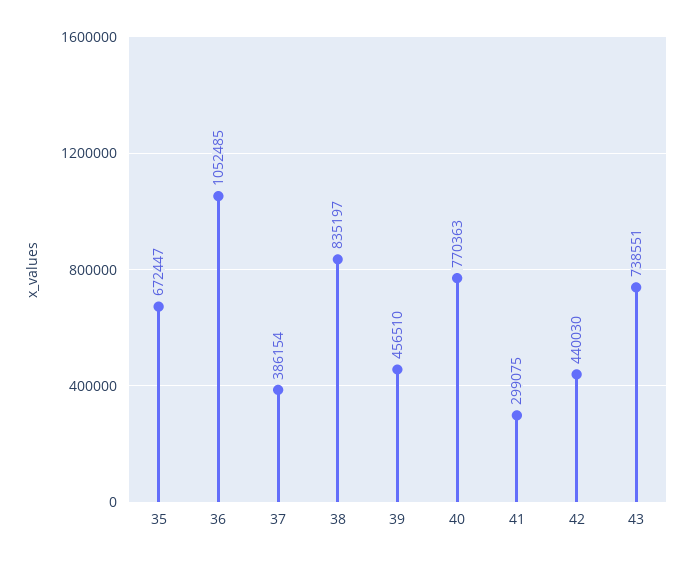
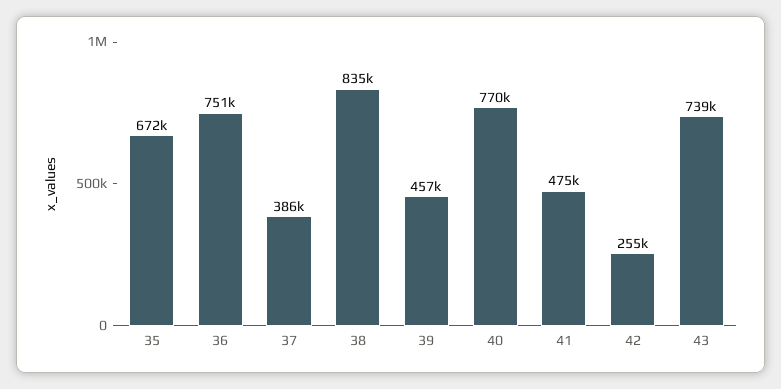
  {
    "35": 672447,
-   "36": 1052485,
+   "36": 751000,
    "37": 386154,
    "38": 835197,
    "39": 456510,
    "40": 770363,
-   "41": 299075,
+   "41": 475000,
-   "42": 440030,
+   "42": 255000,
    "43": 738551
  }

